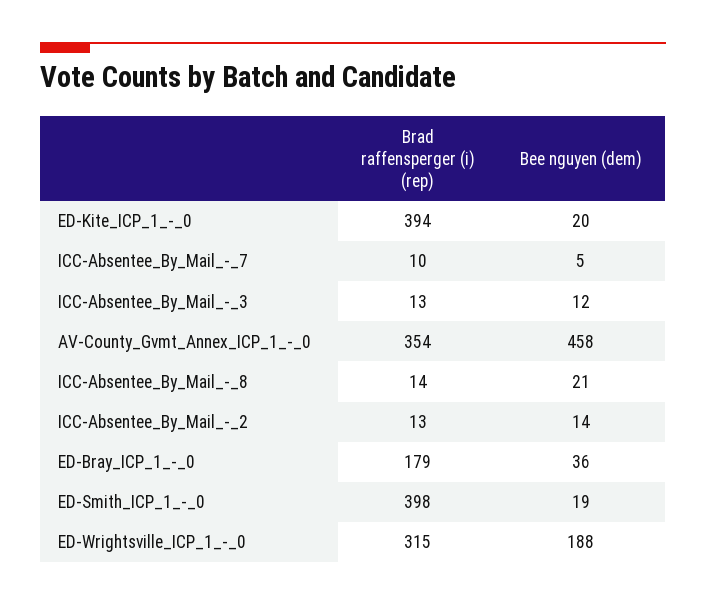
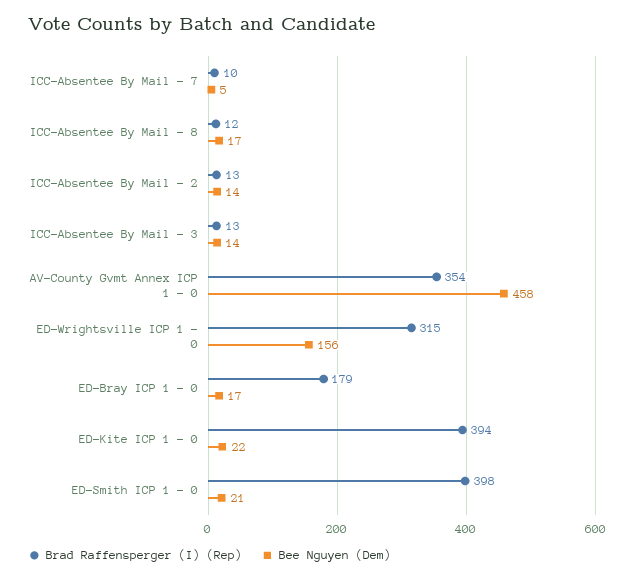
  {
    "Brad raffensperger (i) (rep)": {
      "ED-Kite_ICP_1_-_0": 394,
      "ICC-Absentee_By_Mail_-_7": 10,
      "ICC-Absentee_By_Mail_-_3": 13,
      "AV-County_Gvmt_Annex_ICP_1_-_0": 354,
-     "ICC-Absentee_By_Mail_-_8": 14,
+     "ICC-Absentee_By_Mail_-_8": 12,
      "ICC-Absentee_By_Mail_-_2": 13,
      "ED-Bray_ICP_1_-_0": 179,
      "ED-Smith_ICP_1_-_0": 398,
      "ED-Wrightsville_ICP_1_-_0": 315
    },
    "Bee nguyen (dem)": {
-     "ED-Kite_ICP_1_-_0": 20,
+     "ED-Kite_ICP_1_-_0": 22,
      "ICC-Absentee_By_Mail_-_7": 5,
-     "ICC-Absentee_By_Mail_-_3": 12,
+     "ICC-Absentee_By_Mail_-_3": 14,
      "AV-County_Gvmt_Annex_ICP_1_-_0": 458,
-     "ICC-Absentee_By_Mail_-_8": 21,
+     "ICC-Absentee_By_Mail_-_8": 17,
      "ICC-Absentee_By_Mail_-_2": 14,
-     "ED-Bray_ICP_1_-_0": 36,
+     "ED-Bray_ICP_1_-_0": 17,
-     "ED-Smith_ICP_1_-_0": 19,
+     "ED-Smith_ICP_1_-_0": 21,
-     "ED-Wrightsville_ICP_1_-_0": 188
+     "ED-Wrightsville_ICP_1_-_0": 156
    }
  }

